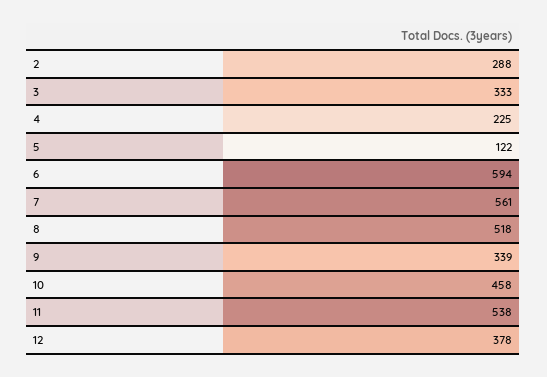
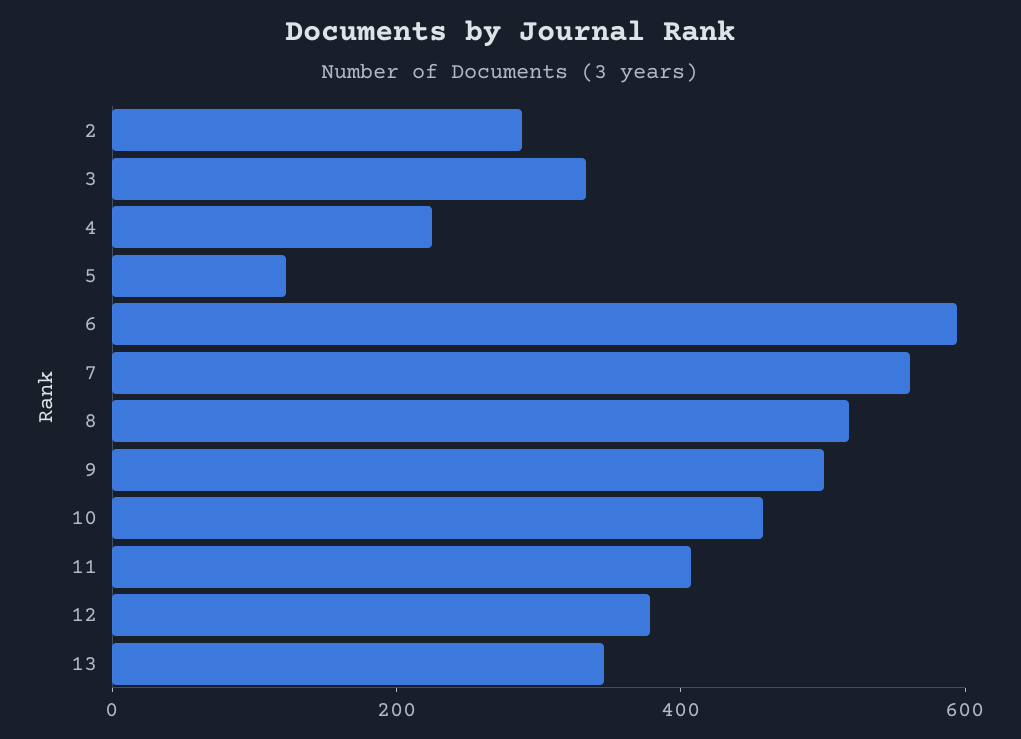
  {
    "2": 288,
    "3": 333,
    "4": 225,
    "5": 122,
    "6": 594,
    "7": 561,
    "8": 518,
-   "9": 339,
+   "9": 500,
    "10": 458,
-   "11": 538,
+   "11": 400,
-   "12": 378
+   "12": 378,
+   "13": 350
  }

